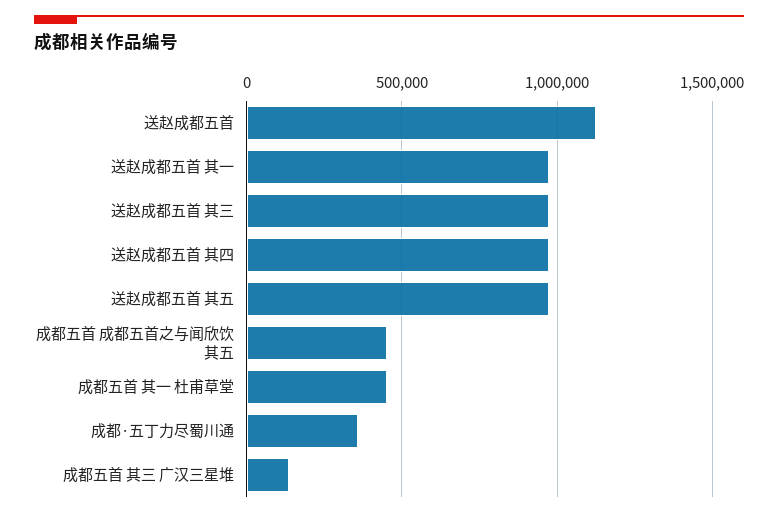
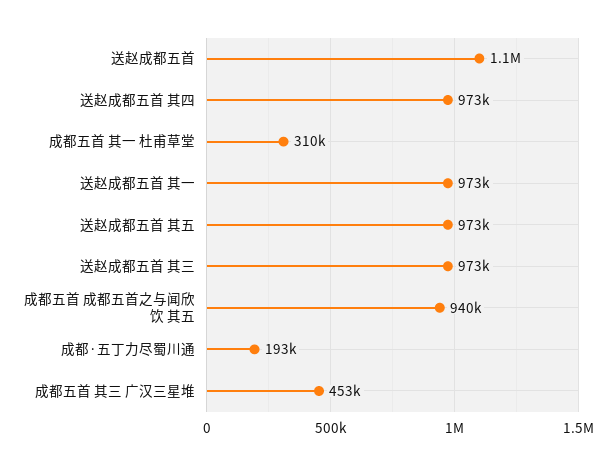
  {
    "送赵成都五首": 1100000,
    "送赵成都五首 其一": 973000,
    "送赵成都五首 其三": 973000,
    "送赵成都五首 其四": 973000,
    "送赵成都五首 其五": 973000,
-   "成都五首 成都五首之与闻欣饮 其五": 450000,
+   "成都五首 成都五首之与闻欣饮 其五": 940000,
-   "成都五首 其一 杜甫草堂": 450000,
+   "成都五首 其一 杜甫草堂": 310000,
-   "成都·五丁力尽蜀川通": 350000,
+   "成都·五丁力尽蜀川通": 193000,
-   "成都五首 其三 广汉三星堆": 150000
+   "成都五首 其三 广汉三星堆": 453000
  }

